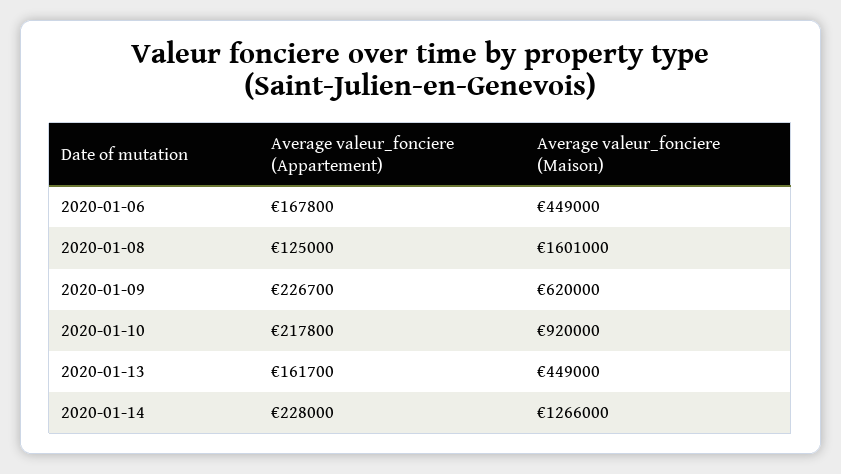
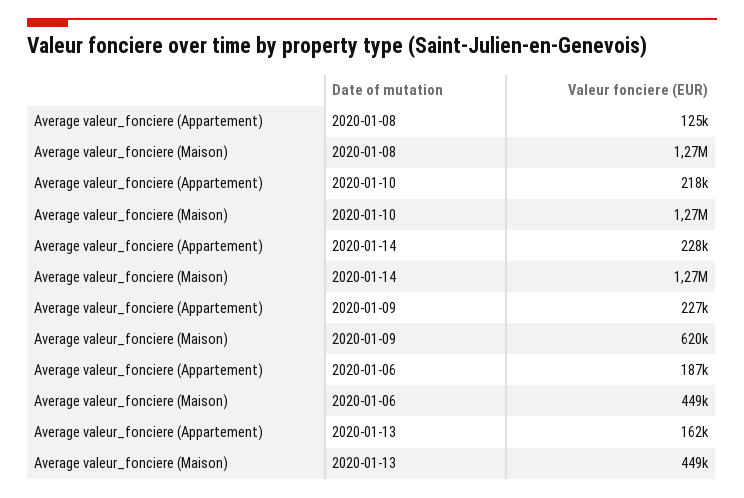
  {
    "Average valeur_fonciere (Appartement)": {
-     "2020-01-06": 167800,
+     "2020-01-06": 187000,
      "2020-01-08": 125000,
      "2020-01-09": 226700,
      "2020-01-10": 217800,
      "2020-01-13": 161700,
      "2020-01-14": 228000
    },
    "Average valeur_fonciere (Maison)": {
      "2020-01-06": 449000,
-     "2020-01-08": 1601000,
+     "2020-01-08": 1270000,
      "2020-01-09": 620000,
-     "2020-01-10": 920000,
+     "2020-01-10": 1270000,
      "2020-01-13": 449000,
      "2020-01-14": 1266000
    }
  }

